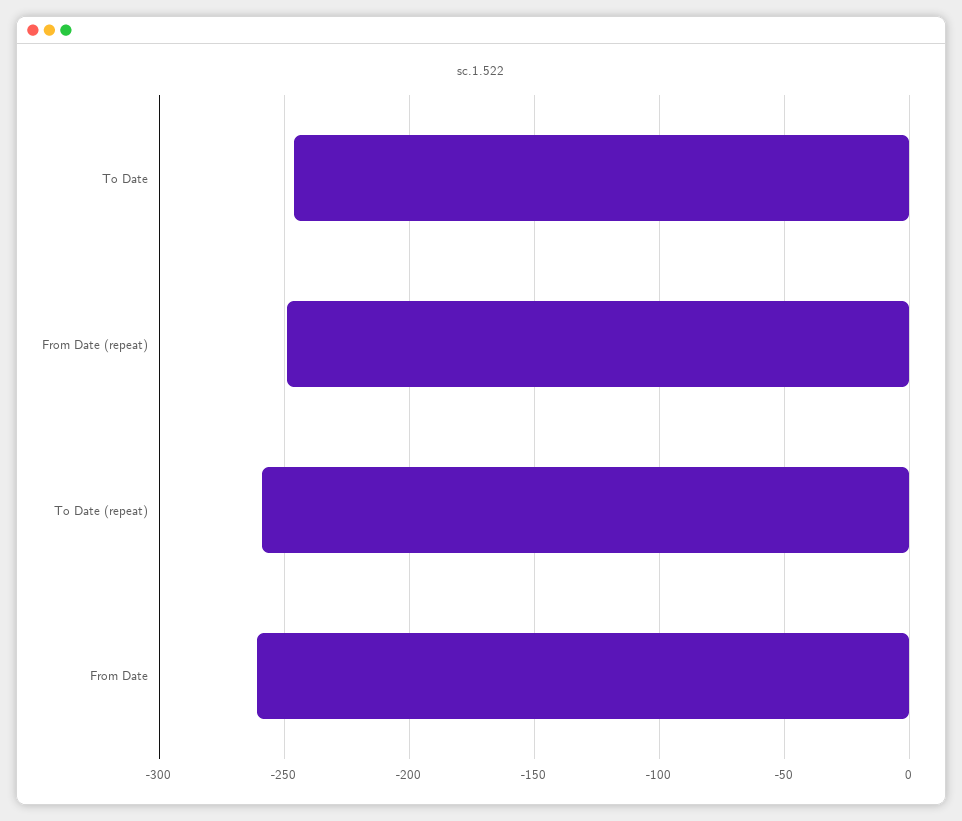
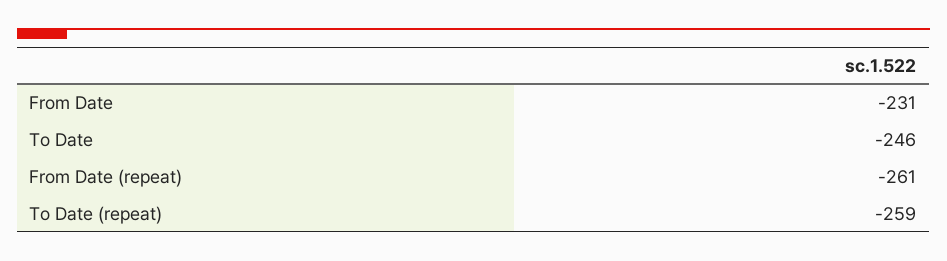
  {
    "To Date": -246,
-   "From Date (repeat)": -250,
+   "From Date (repeat)": -261,
    "To Date (repeat)": -259,
-   "From Date": -260
+   "From Date": -231
  }

